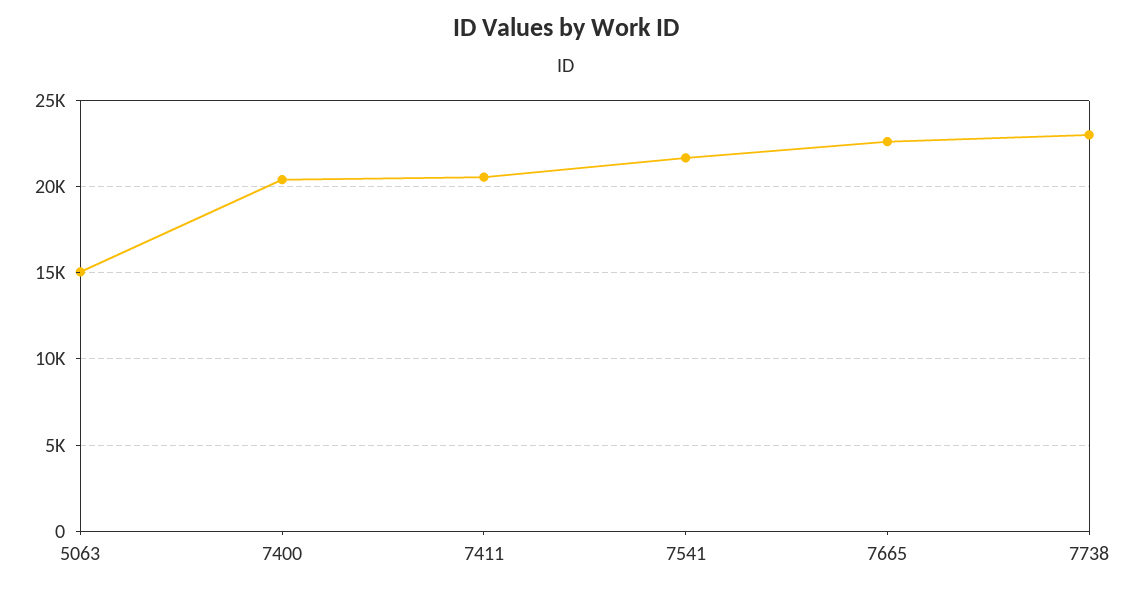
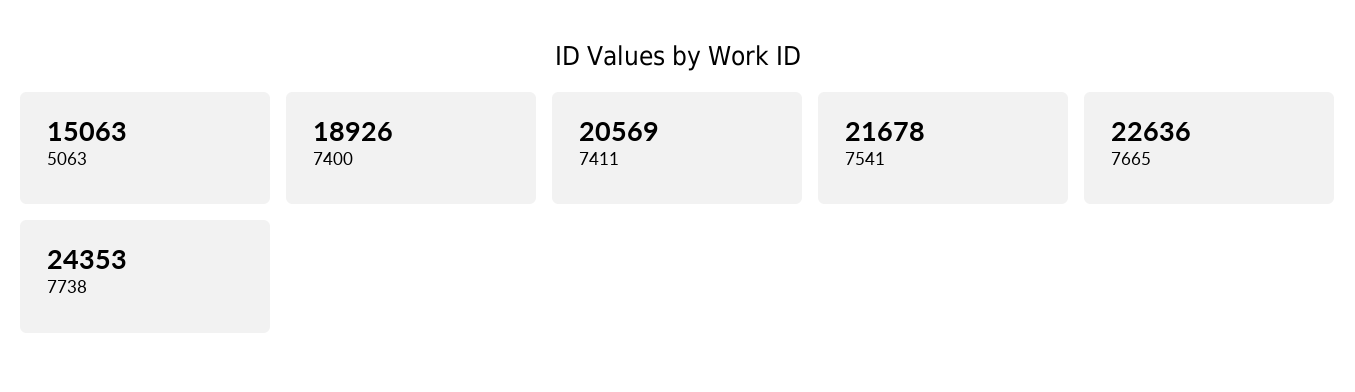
  {
    "5063": 15063,
-   "7400": 20500,
+   "7400": 18926,
    "7411": 20569,
    "7541": 21678,
    "7665": 22636,
-   "7738": 23000
+   "7738": 24353
  }

